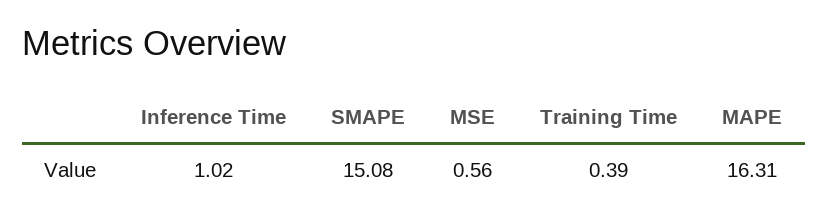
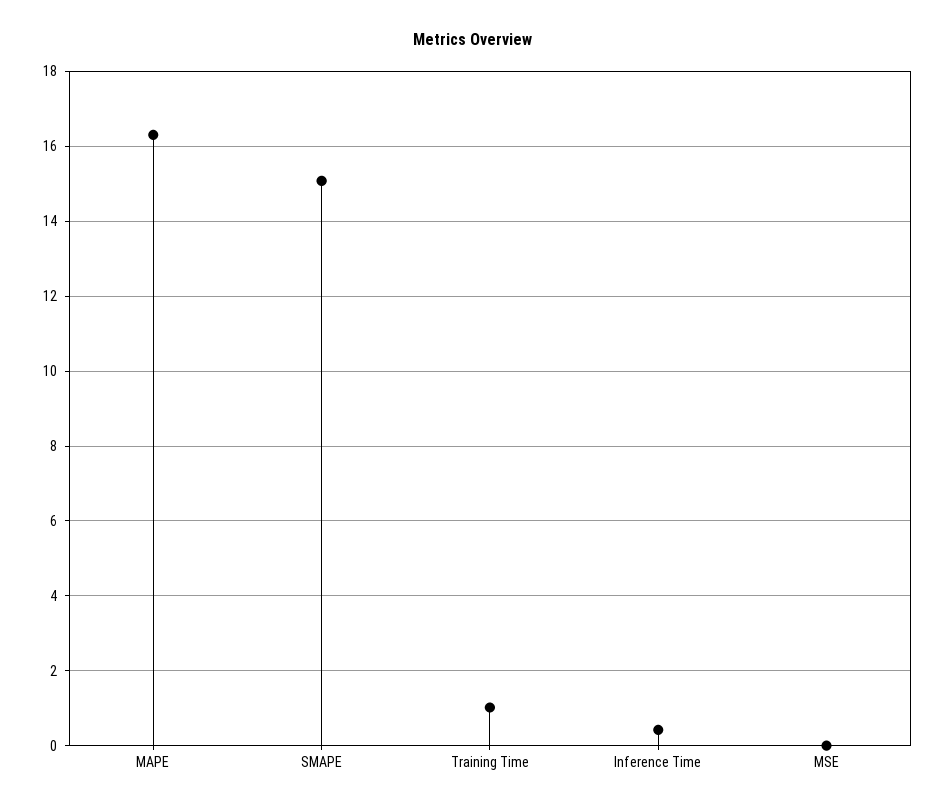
  {
-   "Inference Time": 1.02,
+   "Inference Time": 0.4,
    "SMAPE": 15.08,
-   "MSE": 0.56,
+   "MSE": 0,
-   "Training Time": 0.39,
+   "Training Time": 1,
    "MAPE": 16.31
  }

